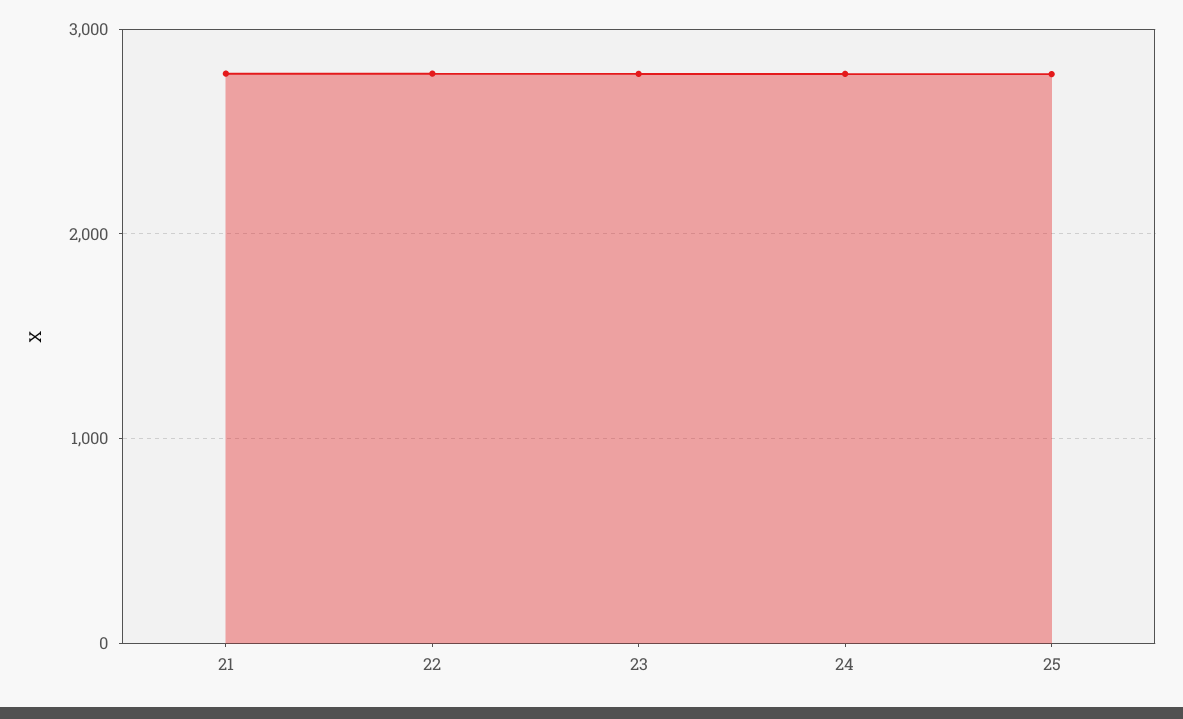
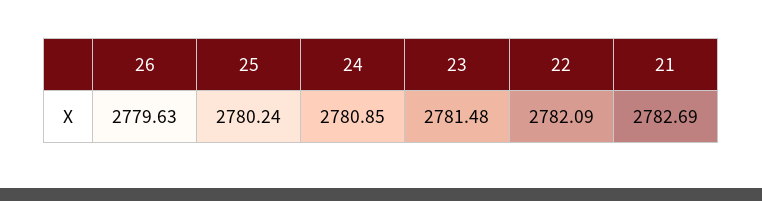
  {
    "21": 2782.69,
    "22": 2782.09,
    "23": 2781.48,
    "24": 2780.85,
-   "25": 2780.24
+   "25": 2780.24,
+   "26": 2779.63
  }

